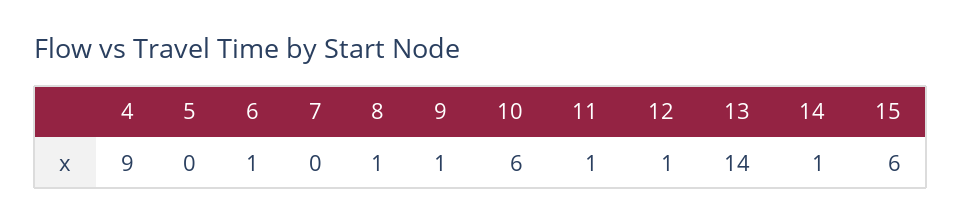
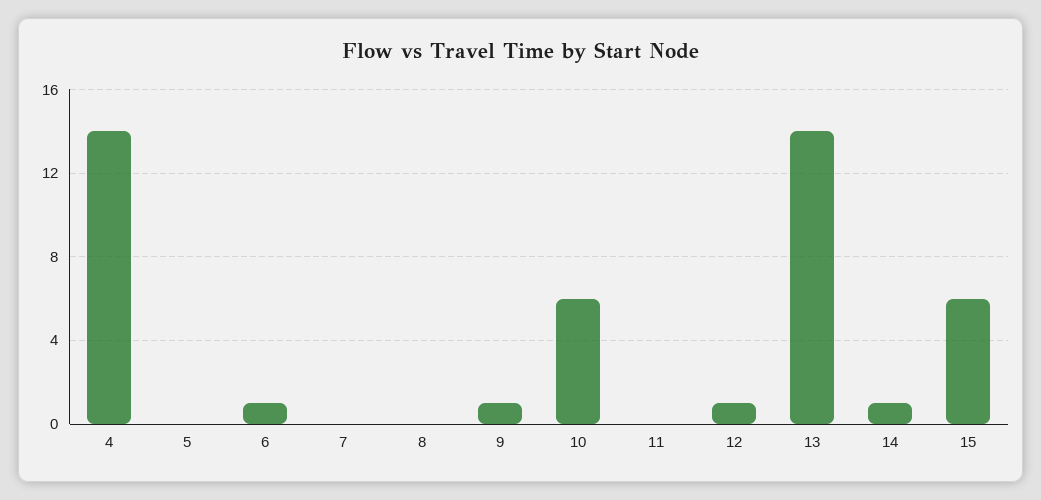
  {
-   "4": 9,
+   "4": 14,
    "5": 0,
    "6": 1,
    "7": 0,
-   "8": 1,
+   "8": 0,
    "9": 1,
    "10": 6,
-   "11": 1,
+   "11": 0,
    "12": 1,
    "13": 14,
    "14": 1,
    "15": 6
  }

